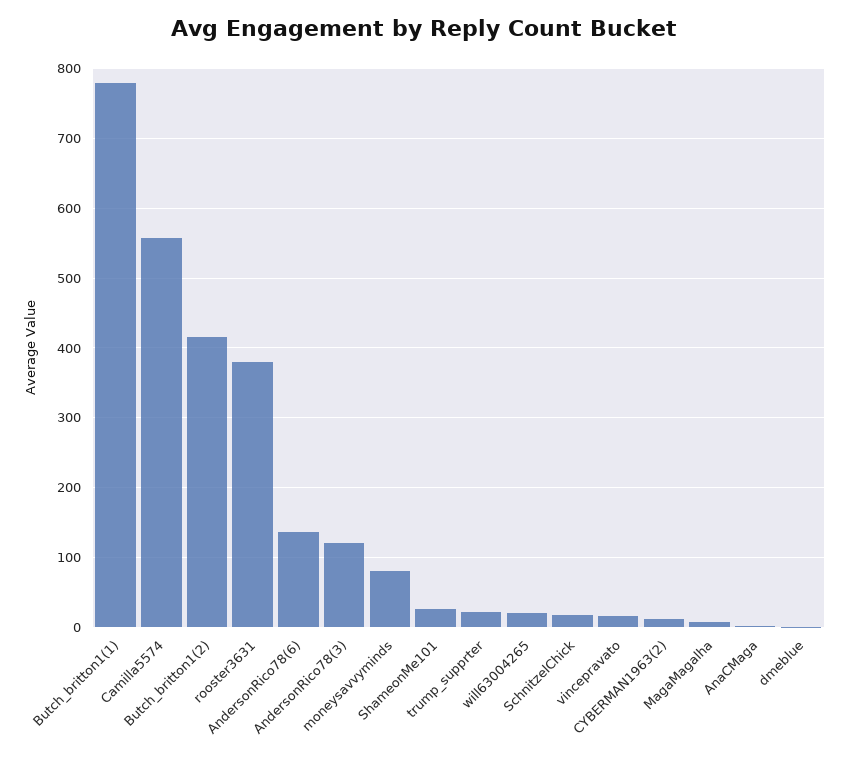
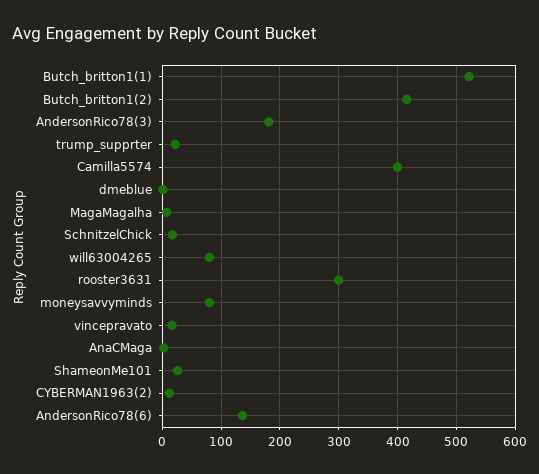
  {
-   "Butch_britton1(1)": 780,
+   "Butch_britton1(1)": 520,
-   "Camilla5574": 560,
+   "Camilla5574": 400,
    "Butch_britton1(2)": 420,
-   "rooster3631": 380,
+   "rooster3631": 300,
    "AndersonRico78(6)": 140,
-   "AndersonRico78(3)": 120,
+   "AndersonRico78(3)": 180,
    "moneysavvyminds": 80,
    "ShameonMe101": 30,
    "trump_supprter": 20,
-   "will63004265": 20,
+   "will63004265": 80,
    "SchnitzelChick": 20,
    "vincepravato": 20,
    "CYBERMAN1963(2)": 10,
    "MagaMagalha": 10,
    "AnaCMaga": 0,
    "dmeblue": 0
  }

